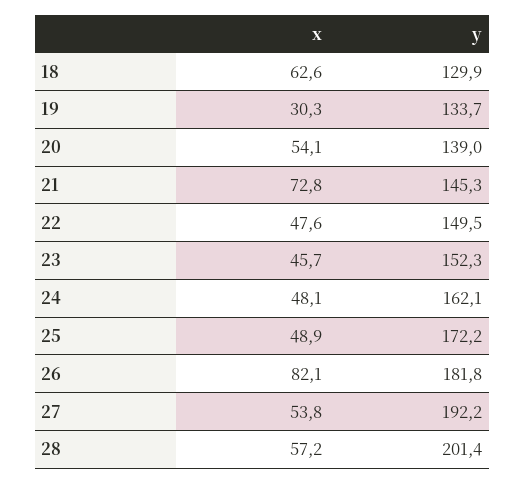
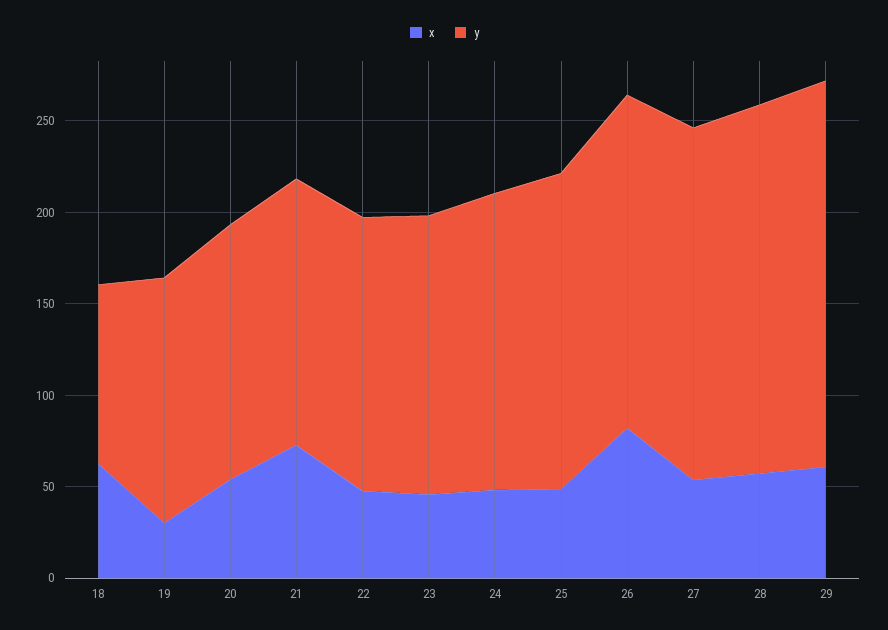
  {
    "x": {
      "18": 62.6,
      "19": 30.3,
      "20": 54.1,
      "21": 72.8,
      "22": 47.6,
      "23": 45.7,
      "24": 48.1,
      "25": 48.9,
      "26": 82.1,
      "27": 53.8,
-     "28": 57.2
+     "28": 57.2,
+     "29": 60
    },
    "y": {
-     "18": 129.9,
+     "18": 100,
      "19": 133.7,
      "20": 139,
      "21": 145.3,
      "22": 149.5,
      "23": 152.3,
      "24": 162.1,
      "25": 172.2,
      "26": 181.8,
      "27": 192.2,
-     "28": 201.4
+     "28": 201.4,
+     "29": 210
    }
  }

